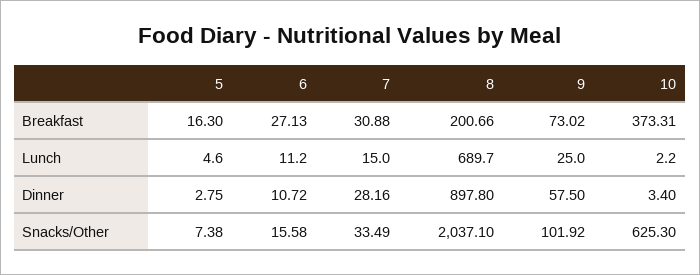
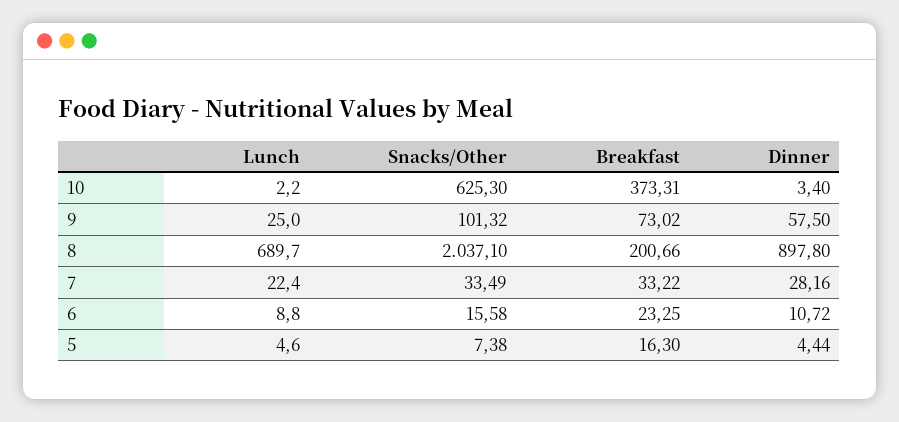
  {
    "5": {
      "Breakfast": 16.3,
      "Lunch": 4.6,
-     "Dinner": 2.75,
+     "Dinner": 4.44,
      "Snacks/Other": 7.38
    },
    "6": {
-     "Breakfast": 27.13,
+     "Breakfast": 23.25,
-     "Lunch": 11.2,
+     "Lunch": 8.8,
      "Dinner": 10.72,
      "Snacks/Other": 15.58
    },
    "7": {
-     "Breakfast": 30.88,
+     "Breakfast": 33.22,
-     "Lunch": 15,
+     "Lunch": 22.4,
      "Dinner": 28.16,
      "Snacks/Other": 33.49
    },
    "8": {
      "Breakfast": 200.66,
      "Lunch": 689.7,
      "Dinner": 897.8,
      "Snacks/Other": 2037.1
    },
    "9": {
      "Breakfast": 73.02,
      "Lunch": 25,
      "Dinner": 57.5,
-     "Snacks/Other": 101.92
+     "Snacks/Other": 101.32
    },
    "10": {
      "Breakfast": 373.31,
      "Lunch": 2.2,
      "Dinner": 3.4,
      "Snacks/Other": 625.3
    }
  }

